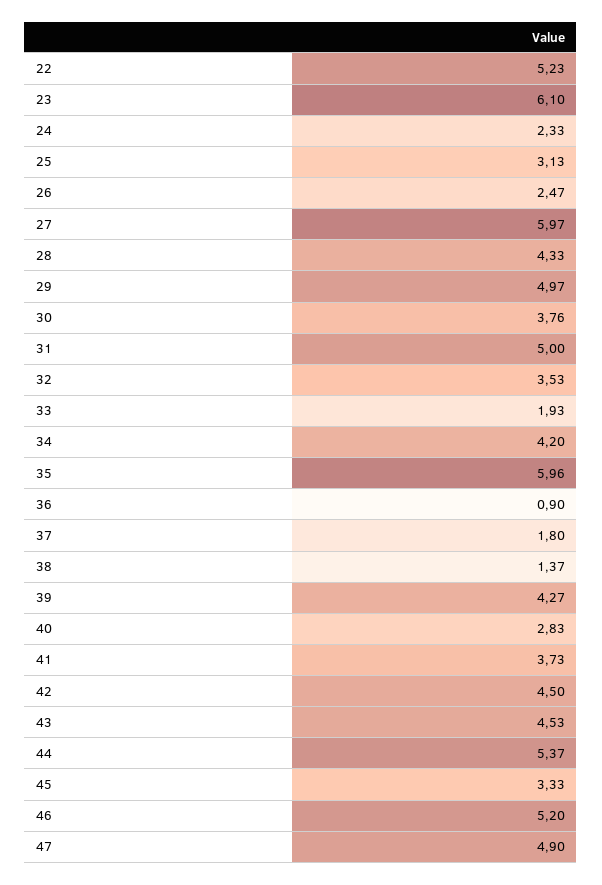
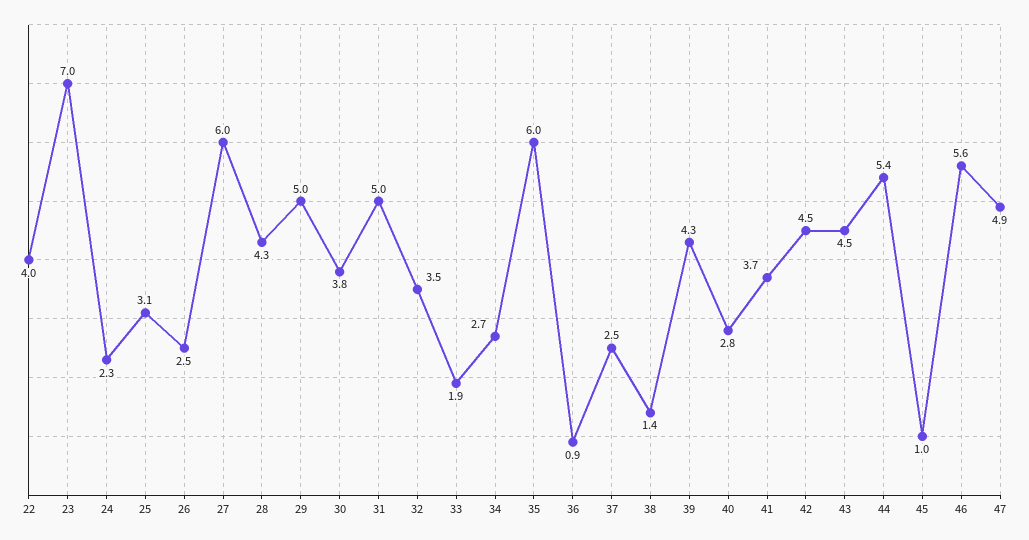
  {
-   "22": 5.23,
+   "22": 4,
-   "23": 6.1,
+   "23": 7,
    "24": 2.33,
    "25": 3.13,
    "26": 2.47,
    "27": 5.97,
    "28": 4.33,
    "29": 4.97,
    "30": 3.76,
    "31": 5,
    "32": 3.53,
    "33": 1.93,
-   "34": 4.2,
+   "34": 2.7,
    "35": 5.96,
    "36": 0.9,
-   "37": 1.8,
+   "37": 2.5,
    "38": 1.37,
    "39": 4.27,
    "40": 2.83,
    "41": 3.73,
    "42": 4.5,
    "43": 4.53,
    "44": 5.37,
-   "45": 3.33,
+   "45": 1,
-   "46": 5.2,
+   "46": 5.6,
    "47": 4.9
  }

